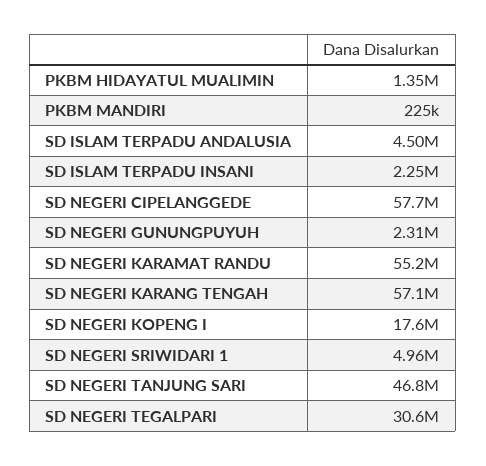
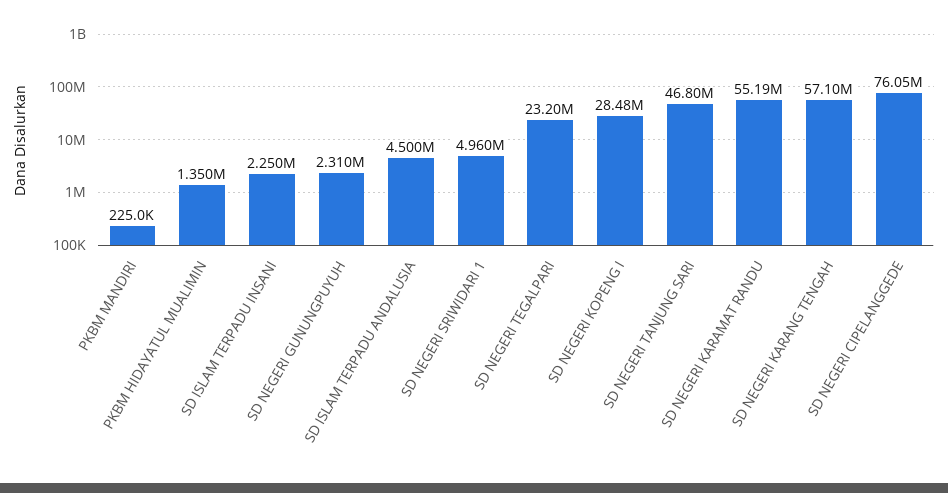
  {
    "PKBM HIDAYATUL MUALIMIN": 1350000,
    "PKBM MANDIRI": 225000,
    "SD ISLAM TERPADU ANDALUSIA": 4500000,
    "SD ISLAM TERPADU INSANI": 2250000,
-   "SD NEGERI CIPELANGGEDE": 57700000,
+   "SD NEGERI CIPELANGGEDE": 76050000,
    "SD NEGERI GUNUNGPUYUH": 2310000,
    "SD NEGERI KARAMAT RANDU": 55190000,
    "SD NEGERI KARANG TENGAH": 57100000,
-   "SD NEGERI KOPENG I": 17600000,
+   "SD NEGERI KOPENG I": 28480000,
    "SD NEGERI SRIWIDARI 1": 4960000,
    "SD NEGERI TANJUNG SARI": 46800000,
-   "SD NEGERI TEGALPARI": 30600000
+   "SD NEGERI TEGALPARI": 23200000
  }

